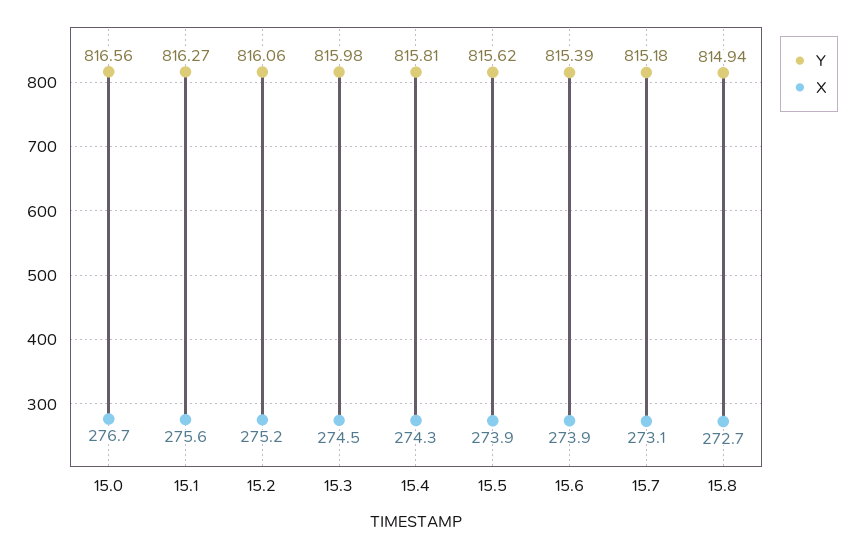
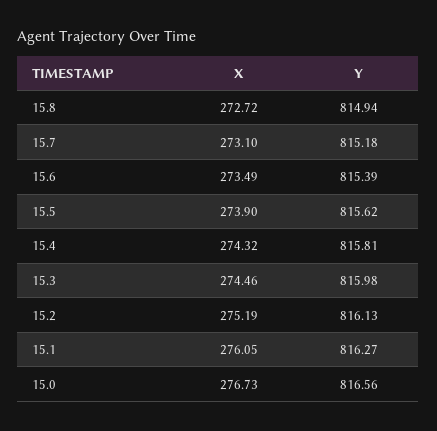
  {
    "Y": {
      "15.0": 816.56,
      "15.1": 816.27,
-     "15.2": 816.06,
+     "15.2": 816.13,
      "15.3": 815.98,
      "15.4": 815.81,
      "15.5": 815.62,
      "15.6": 815.39,
      "15.7": 815.18,
      "15.8": 814.94
    },
    "X": {
      "15.0": 276.73,
-     "15.1": 275.6,
+     "15.1": 276.05,
      "15.2": 275.19,
      "15.3": 274.46,
      "15.4": 274.32,
      "15.5": 273.9,
-     "15.6": 273.9,
+     "15.6": 273.49,
      "15.7": 273.1,
      "15.8": 272.72
    }
  }

